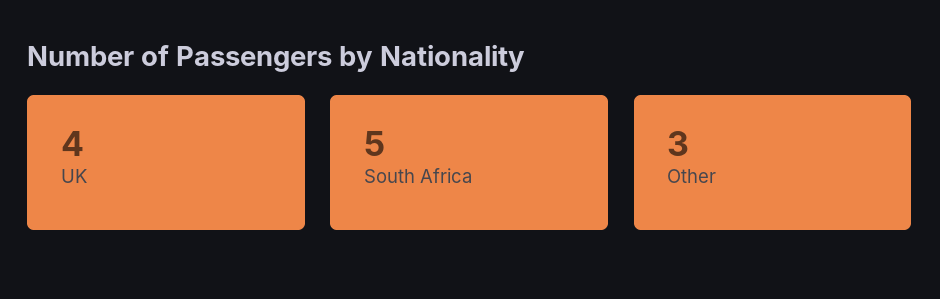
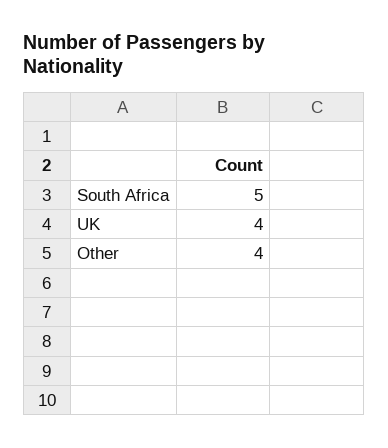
  {
    "UK": 4,
    "South Africa": 5,
-   "Other": 3
+   "Other": 4
  }

